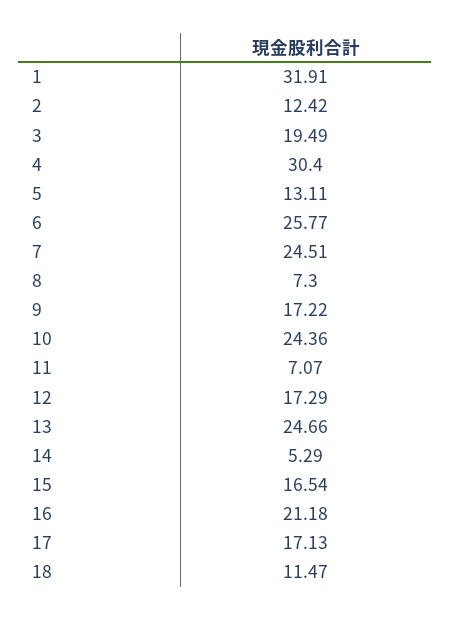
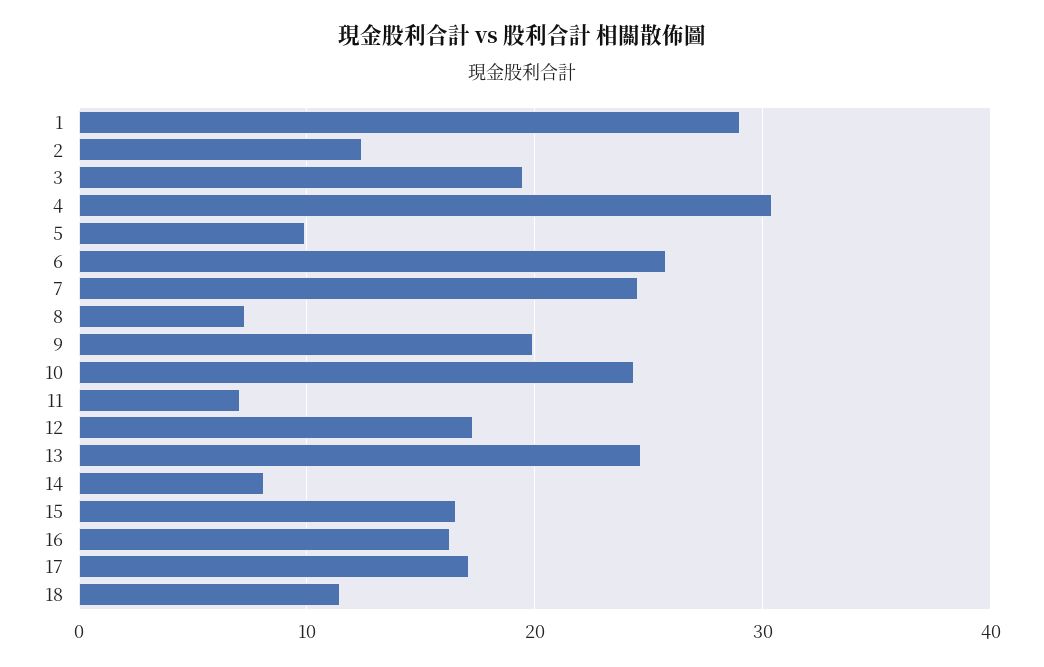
  {
-   "1": 31.91,
+   "1": 29,
    "2": 12.42,
    "3": 19.49,
    "4": 30.4,
-   "5": 13.11,
+   "5": 10,
    "6": 25.77,
    "7": 24.51,
    "8": 7.3,
-   "9": 17.22,
+   "9": 20,
    "10": 24.36,
    "11": 7.07,
    "12": 17.29,
    "13": 24.66,
-   "14": 5.29,
+   "14": 8,
    "15": 16.54,
-   "16": 21.18,
+   "16": 16,
    "17": 17.13,
    "18": 11.47
  }

